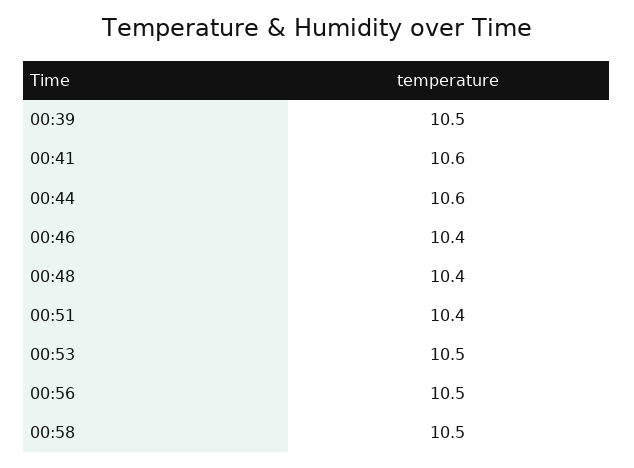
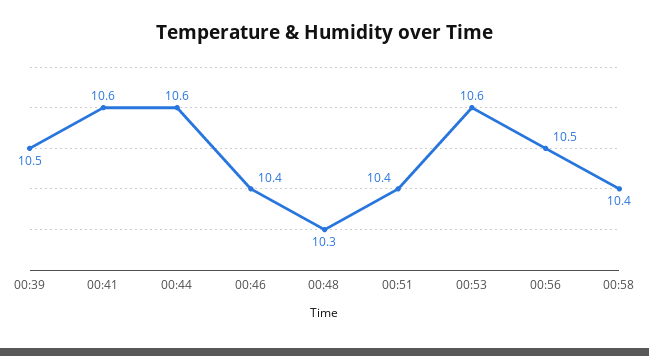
  {
    "00:39": 10.5,
    "00:41": 10.6,
    "00:44": 10.6,
    "00:46": 10.4,
-   "00:48": 10.4,
+   "00:48": 10.3,
    "00:51": 10.4,
-   "00:53": 10.5,
+   "00:53": 10.6,
    "00:56": 10.5,
-   "00:58": 10.5
+   "00:58": 10.4
  }

